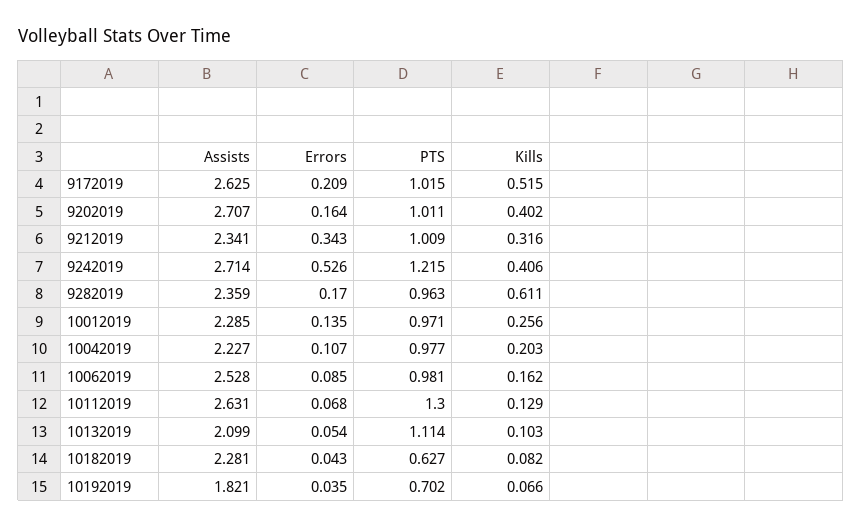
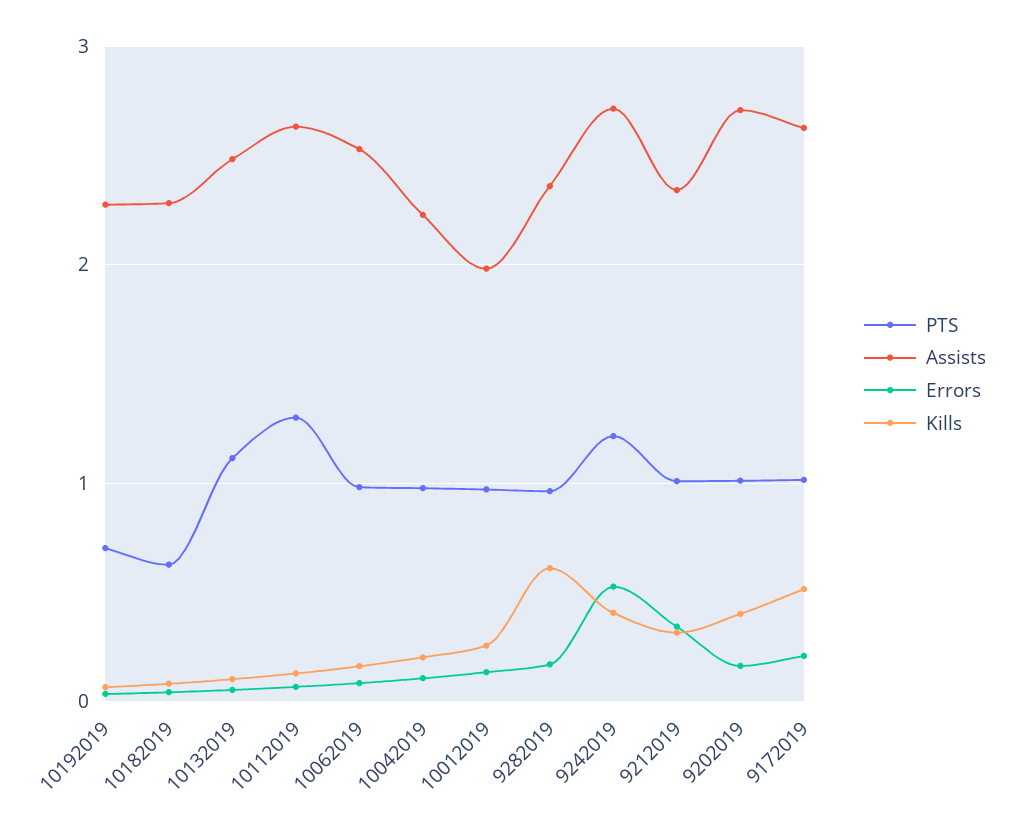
  {
    "Assists": {
      "9172019": 2.625,
      "9202019": 2.707,
      "9212019": 2.341,
      "9242019": 2.714,
      "9282019": 2.359,
-     "10012019": 2.285,
+     "10012019": 2,
      "10042019": 2.227,
      "10062019": 2.528,
      "10112019": 2.631,
-     "10132019": 2.099,
+     "10132019": 2.5,
      "10182019": 2.281,
-     "10192019": 1.821
+     "10192019": 2.3
    },
    "Errors": {
      "9172019": 0.209,
      "9202019": 0.164,
      "9212019": 0.343,
      "9242019": 0.526,
      "9282019": 0.17,
      "10012019": 0.135,
      "10042019": 0.107,
      "10062019": 0.085,
      "10112019": 0.068,
      "10132019": 0.054,
      "10182019": 0.043,
      "10192019": 0.035
    },
    "PTS": {
      "9172019": 1.015,
      "9202019": 1.011,
      "9212019": 1.009,
      "9242019": 1.215,
      "9282019": 0.963,
      "10012019": 0.971,
      "10042019": 0.977,
      "10062019": 0.981,
      "10112019": 1.3,
      "10132019": 1.114,
      "10182019": 0.627,
      "10192019": 0.702
    },
    "Kills": {
      "9172019": 0.515,
      "9202019": 0.402,
      "9212019": 0.316,
      "9242019": 0.406,
      "9282019": 0.611,
      "10012019": 0.256,
      "10042019": 0.203,
      "10062019": 0.162,
      "10112019": 0.129,
      "10132019": 0.103,
      "10182019": 0.082,
      "10192019": 0.066
    }
  }

